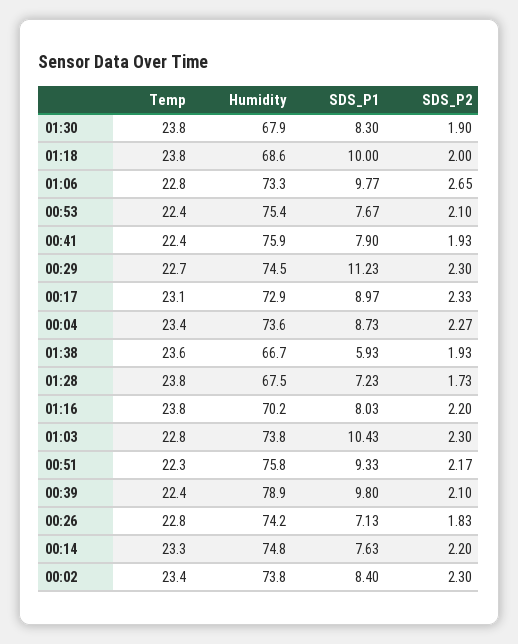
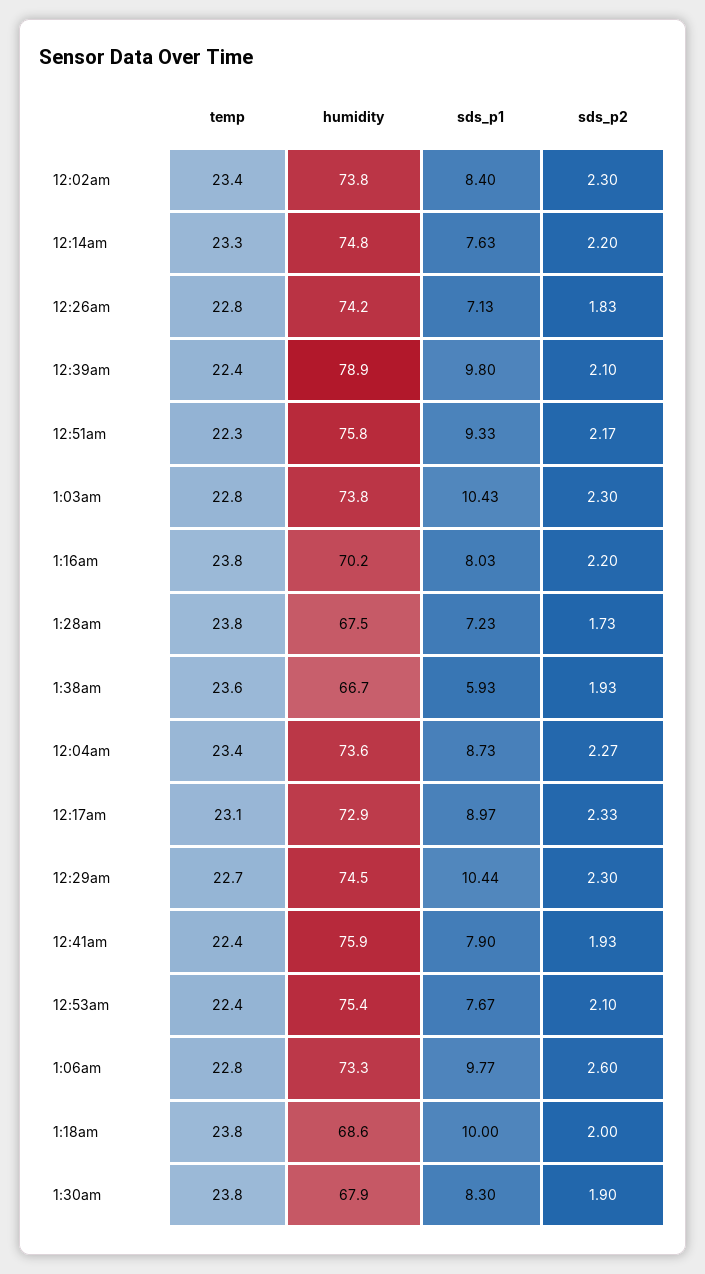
  {
    "Temp": {
      "01:30": 23.8,
      "01:18": 23.8,
      "01:06": 22.8,
      "00:53": 22.4,
      "00:41": 22.4,
      "00:29": 22.7,
      "00:17": 23.1,
      "00:04": 23.4,
      "01:38": 23.6,
      "01:28": 23.8,
      "01:16": 23.8,
      "01:03": 22.8,
      "00:51": 22.3,
      "00:39": 22.4,
      "00:26": 22.8,
      "00:14": 23.3,
      "00:02": 23.4
    },
    "Humidity": {
      "01:30": 67.9,
      "01:18": 68.6,
      "01:06": 73.3,
      "00:53": 75.4,
      "00:41": 75.9,
      "00:29": 74.5,
      "00:17": 72.9,
      "00:04": 73.6,
      "01:38": 66.7,
      "01:28": 67.5,
      "01:16": 70.2,
      "01:03": 73.8,
      "00:51": 75.8,
      "00:39": 78.9,
      "00:26": 74.2,
      "00:14": 74.8,
      "00:02": 73.8
    },
    "SDS_P1": {
      "01:30": 8.3,
      "01:18": 10,
      "01:06": 9.77,
      "00:53": 7.67,
      "00:41": 7.9,
-     "00:29": 11.23,
+     "00:29": 10.44,
      "00:17": 8.97,
      "00:04": 8.73,
      "01:38": 5.93,
      "01:28": 7.23,
      "01:16": 8.03,
      "01:03": 10.43,
      "00:51": 9.33,
      "00:39": 9.8,
      "00:26": 7.13,
      "00:14": 7.63,
      "00:02": 8.4
    },
    "SDS_P2": {
      "01:30": 1.9,
      "01:18": 2,
-     "01:06": 2.65,
+     "01:06": 2.6,
      "00:53": 2.1,
      "00:41": 1.93,
      "00:29": 2.3,
      "00:17": 2.33,
      "00:04": 2.27,
      "01:38": 1.93,
      "01:28": 1.73,
      "01:16": 2.2,
      "01:03": 2.3,
      "00:51": 2.17,
      "00:39": 2.1,
      "00:26": 1.83,
      "00:14": 2.2,
      "00:02": 2.3
    }
  }

